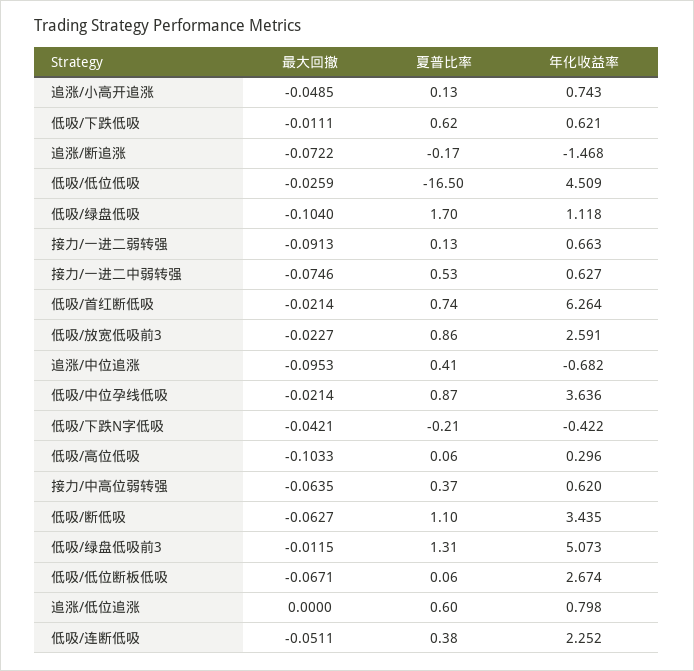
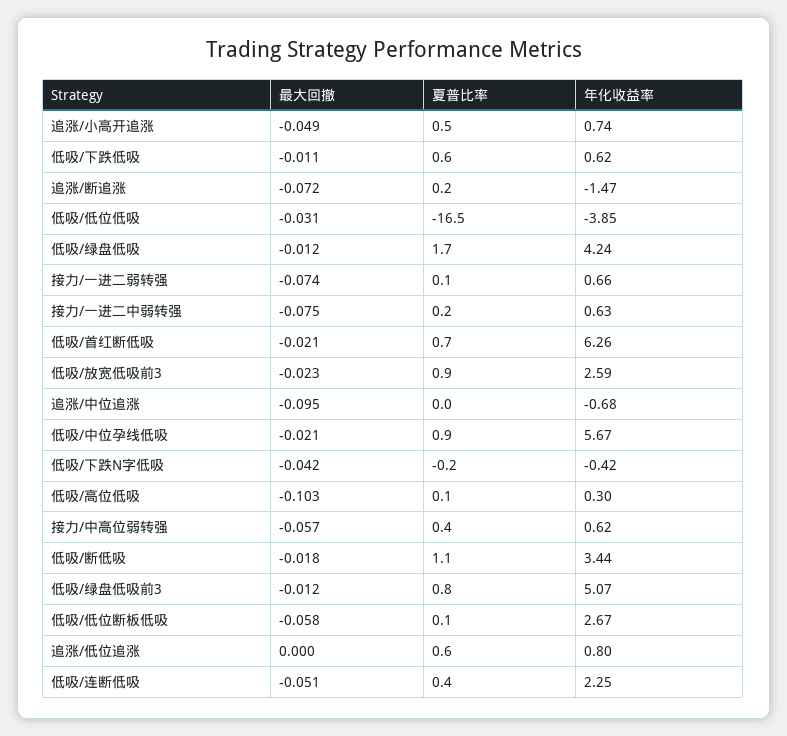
  {
    "最大回撤": {
      "追涨/小高开追涨": -0.0485,
      "低吸/下跌低吸": -0.0111,
      "追涨/断追涨": -0.0722,
-     "低吸/低位低吸": -0.0259,
+     "低吸/低位低吸": -0.031,
-     "低吸/绿盘低吸": -0.104,
+     "低吸/绿盘低吸": -0.012,
-     "接力/一进二弱转强": -0.0913,
+     "接力/一进二弱转强": -0.074,
      "接力/一进二中弱转强": -0.0746,
      "低吸/首红断低吸": -0.0214,
      "低吸/放宽低吸前3": -0.0227,
      "追涨/中位追涨": -0.0953,
      "低吸/中位孕线低吸": -0.0214,
      "低吸/下跌N字低吸": -0.0421,
      "低吸/高位低吸": -0.1033,
-     "接力/中高位弱转强": -0.0635,
+     "接力/中高位弱转强": -0.057,
-     "低吸/断低吸": -0.0627,
+     "低吸/断低吸": -0.018,
      "低吸/绿盘低吸前3": -0.0115,
-     "低吸/低位断板低吸": -0.0671,
+     "低吸/低位断板低吸": -0.058,
      "追涨/低位追涨": 0,
      "低吸/连断低吸": -0.0511
    },
    "夏普比率": {
-     "追涨/小高开追涨": 0.13,
+     "追涨/小高开追涨": 0.5,
      "低吸/下跌低吸": 0.62,
-     "追涨/断追涨": -0.17,
+     "追涨/断追涨": 0.2,
      "低吸/低位低吸": -16.5,
      "低吸/绿盘低吸": 1.7,
      "接力/一进二弱转强": 0.13,
-     "接力/一进二中弱转强": 0.53,
+     "接力/一进二中弱转强": 0.2,
      "低吸/首红断低吸": 0.74,
      "低吸/放宽低吸前3": 0.86,
-     "追涨/中位追涨": 0.41,
+     "追涨/中位追涨": 0,
      "低吸/中位孕线低吸": 0.87,
      "低吸/下跌N字低吸": -0.21,
      "低吸/高位低吸": 0.06,
      "接力/中高位弱转强": 0.37,
      "低吸/断低吸": 1.1,
-     "低吸/绿盘低吸前3": 1.31,
+     "低吸/绿盘低吸前3": 0.8,
      "低吸/低位断板低吸": 0.06,
      "追涨/低位追涨": 0.6,
      "低吸/连断低吸": 0.38
    },
    "年化收益率": {
      "追涨/小高开追涨": 0.743,
      "低吸/下跌低吸": 0.621,
      "追涨/断追涨": -1.468,
-     "低吸/低位低吸": 4.509,
+     "低吸/低位低吸": -3.85,
-     "低吸/绿盘低吸": 1.118,
+     "低吸/绿盘低吸": 4.24,
      "接力/一进二弱转强": 0.663,
      "接力/一进二中弱转强": 0.627,
      "低吸/首红断低吸": 6.264,
      "低吸/放宽低吸前3": 2.591,
      "追涨/中位追涨": -0.682,
-     "低吸/中位孕线低吸": 3.636,
+     "低吸/中位孕线低吸": 5.67,
      "低吸/下跌N字低吸": -0.422,
      "低吸/高位低吸": 0.296,
      "接力/中高位弱转强": 0.62,
      "低吸/断低吸": 3.435,
      "低吸/绿盘低吸前3": 5.073,
      "低吸/低位断板低吸": 2.674,
      "追涨/低位追涨": 0.798,
      "低吸/连断低吸": 2.252
    }
  }

